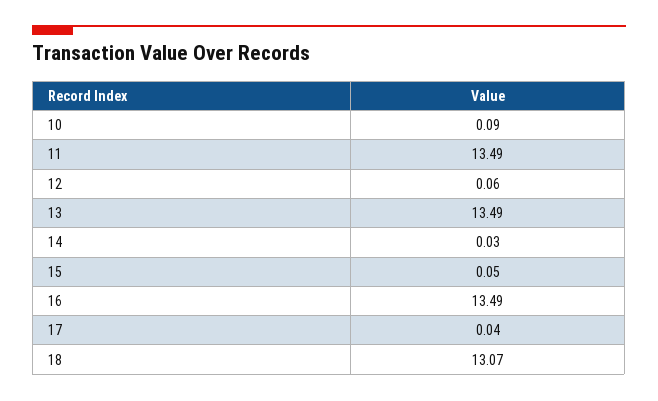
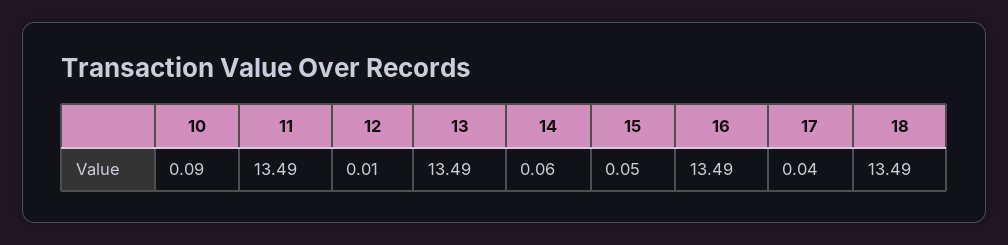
  {
    "10": 0.09,
    "11": 13.49,
-   "12": 0.06,
+   "12": 0.01,
    "13": 13.49,
-   "14": 0.03,
+   "14": 0.06,
    "15": 0.05,
    "16": 13.49,
    "17": 0.04,
-   "18": 13.07
+   "18": 13.49
  }

